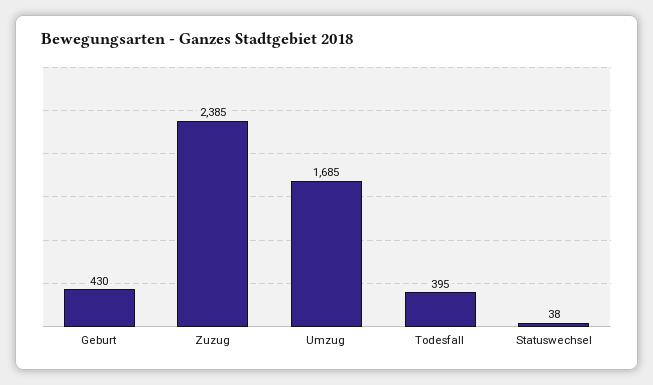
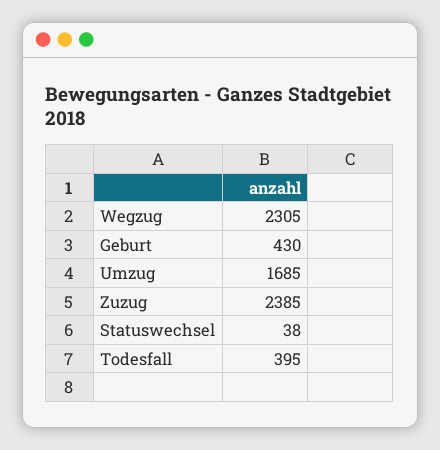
  {
    "Geburt": 430,
    "Zuzug": 2385,
    "Umzug": 1685,
    "Todesfall": 395,
-   "Statuswechsel": 38
+   "Statuswechsel": 38,
+   "Wegzug": 2305
  }

